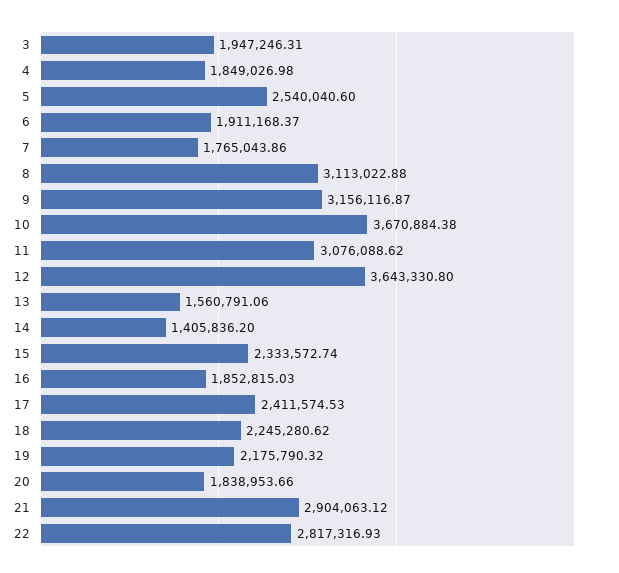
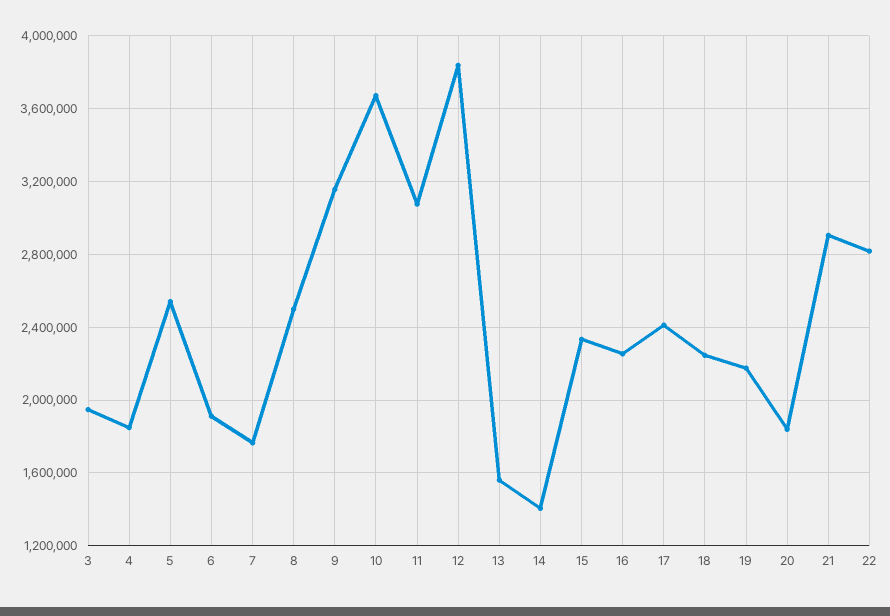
  {
    "3": 1947246.31,
    "4": 1849026.98,
    "5": 2540040.6,
    "6": 1911168.37,
    "7": 1765043.86,
-   "8": 3113022.88,
+   "8": 2500000,
    "9": 3156116.87,
    "10": 3670884.38,
    "11": 3076088.62,
-   "12": 3643330.8,
+   "12": 3850000,
    "13": 1560791.06,
    "14": 1405836.2,
    "15": 2333572.74,
-   "16": 1852815.03,
+   "16": 2250000,
    "17": 2411574.53,
    "18": 2245280.62,
    "19": 2175790.32,
    "20": 1838953.66,
    "21": 2904063.12,
    "22": 2817316.93
  }

